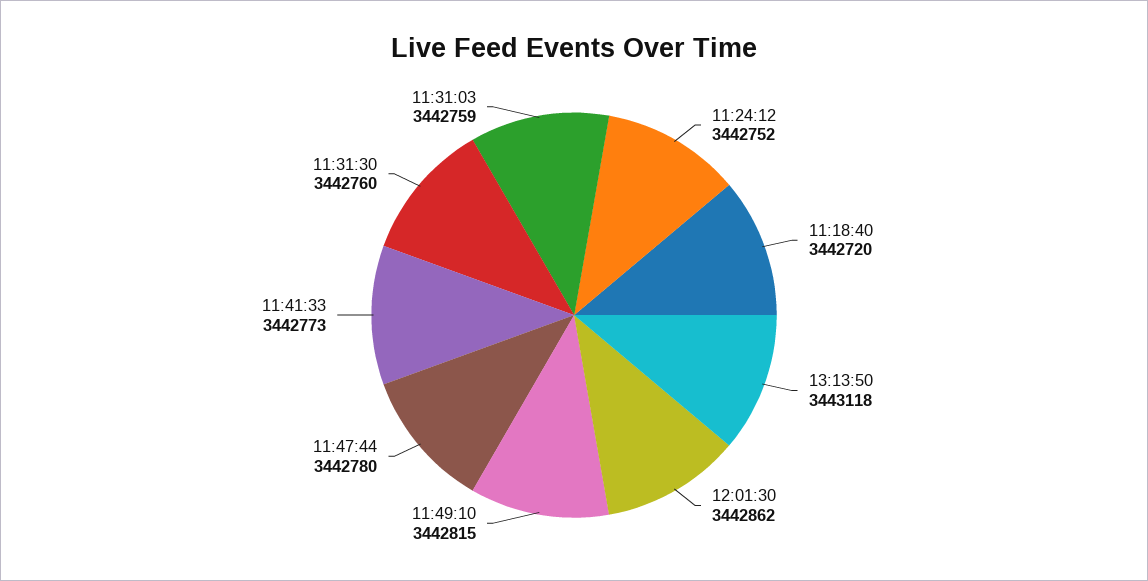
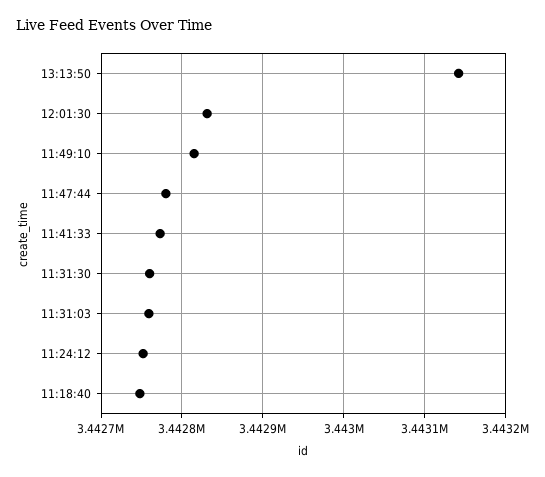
  {
    "11:24:12": 3442752,
-   "11:18:40": 3442720,
+   "11:18:40": 3442750,
-   "13:13:50": 3443118,
+   "13:13:50": 3443140,
-   "12:01:30": 3442862,
+   "12:01:30": 3442830,
    "11:49:10": 3442815,
    "11:47:44": 3442780,
    "11:41:33": 3442773,
    "11:31:30": 3442760,
    "11:31:03": 3442759
  }

